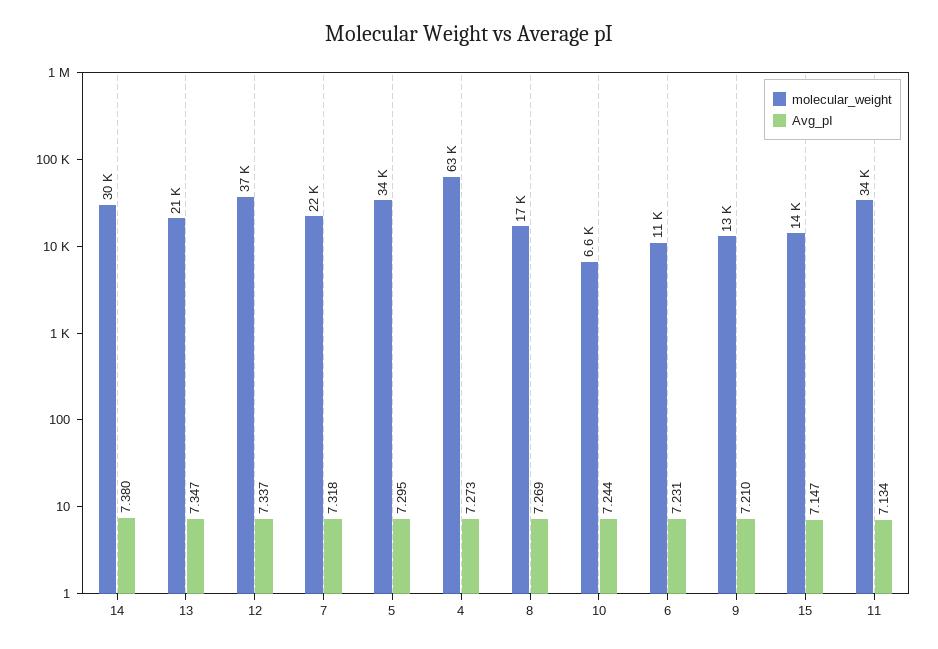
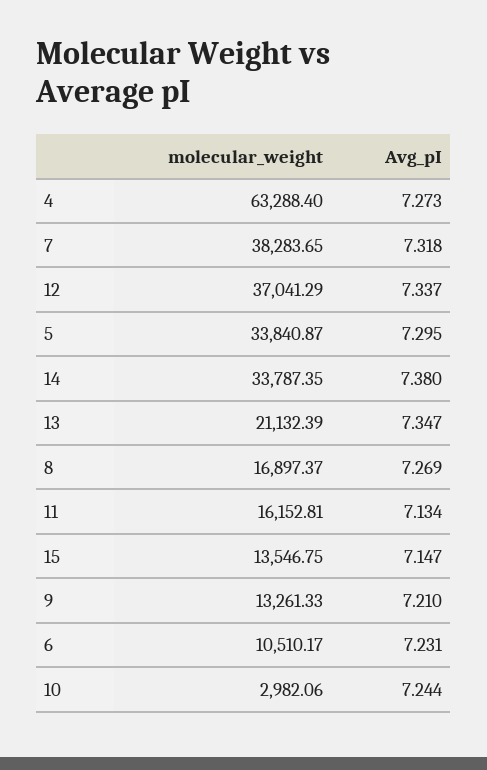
  {
    "molecular_weight": {
-     "14": 30000,
+     "14": 33787.35,
      "13": 21132.39,
      "12": 37041.29,
-     "7": 22000,
+     "7": 38283.65,
      "5": 33840.87,
      "4": 63288.4,
      "8": 16897.37,
-     "10": 6600,
+     "10": 2982.06,
      "6": 10510.17,
      "9": 13261.33,
      "15": 13546.75,
-     "11": 34000
+     "11": 16152.81
    },
    "Avg_pI": {
      "14": 7.38,
      "13": 7.347,
      "12": 7.337,
      "7": 7.318,
      "5": 7.295,
      "4": 7.273,
      "8": 7.269,
      "10": 7.244,
      "6": 7.231,
      "9": 7.21,
      "15": 7.147,
      "11": 7.134
    }
  }

